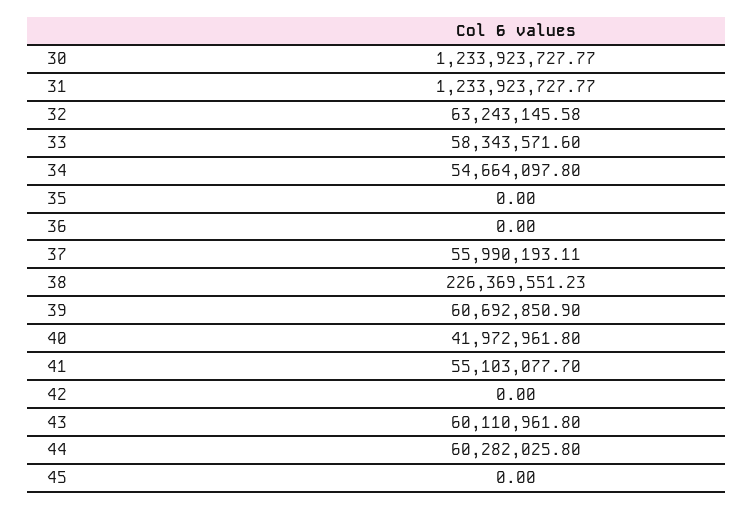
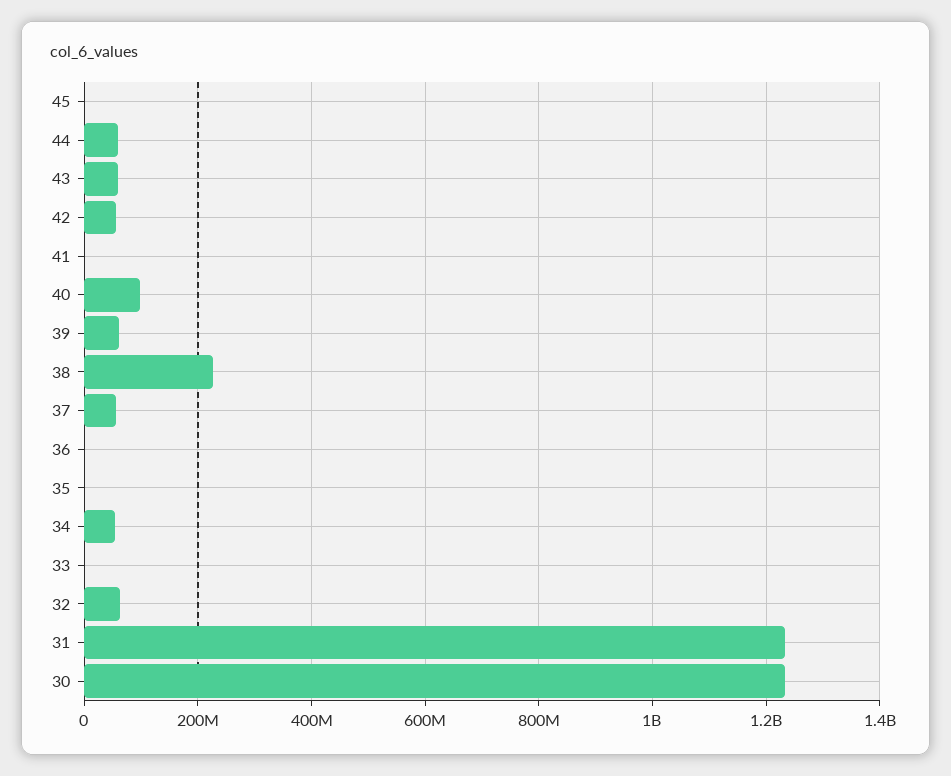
  {
    "30": 1233923727.77,
    "31": 1233923727.77,
    "32": 63243145.58,
-   "33": 58343571.6,
+   "33": 0,
    "34": 54664097.8,
    "35": 0,
    "36": 0,
    "37": 55990193.11,
    "38": 226369551.23,
    "39": 60692850.9,
-   "40": 41972961.8,
+   "40": 100000000,
-   "41": 55103077.7,
+   "41": 0,
-   "42": 0,
+   "42": 60000000,
    "43": 60110961.8,
    "44": 60282025.8,
    "45": 0
  }

